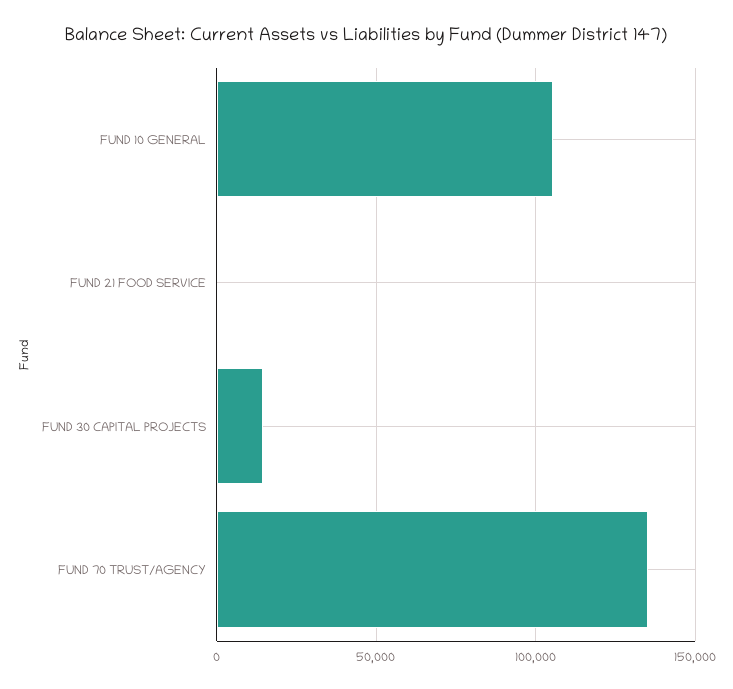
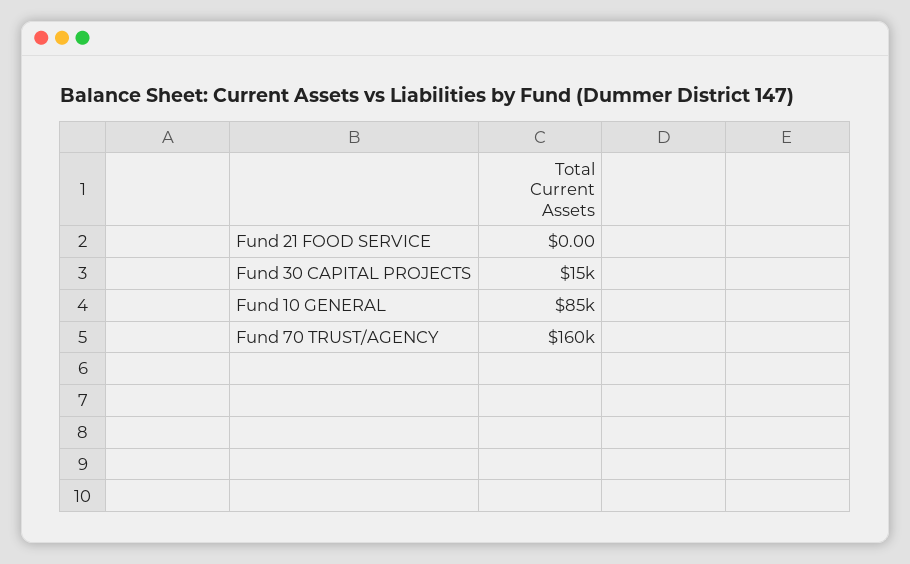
  {
-   "FUND 10 GENERAL": 105000,
+   "FUND 10 GENERAL": 85000,
    "FUND 21 FOOD SERVICE": 0,
    "FUND 30 CAPITAL PROJECTS": 15000,
-   "FUND 70 TRUST/AGENCY": 135000
+   "FUND 70 TRUST/AGENCY": 160000
  }

